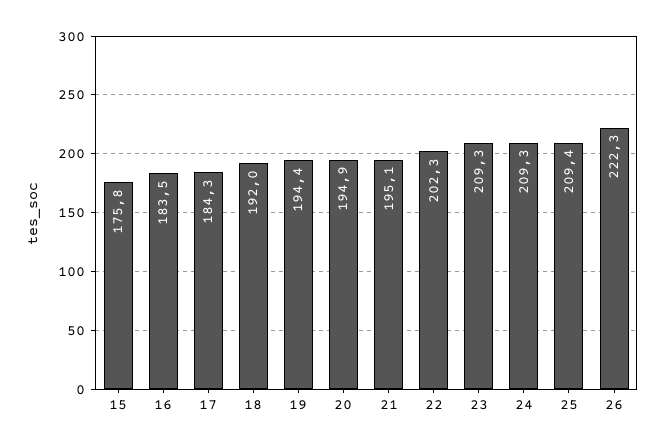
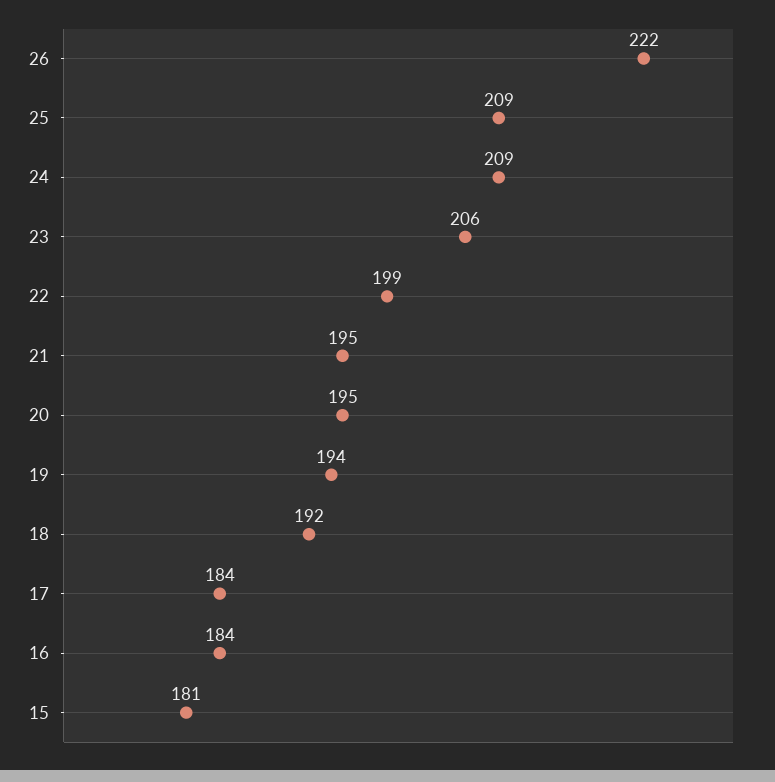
  {
-   "15": 175.8,
+   "15": 181,
    "16": 183.5,
    "17": 184.3,
    "18": 192,
    "19": 194.4,
    "20": 194.9,
    "21": 195.1,
-   "22": 202.3,
+   "22": 199,
-   "23": 209.3,
+   "23": 206,
    "24": 209.3,
    "25": 209.4,
    "26": 222.3
  }

